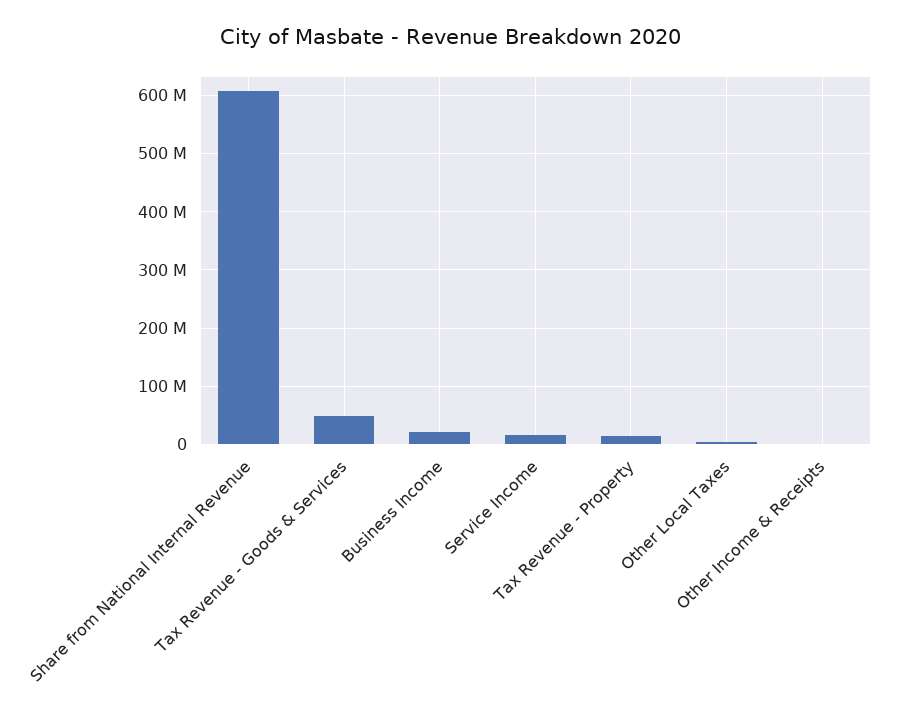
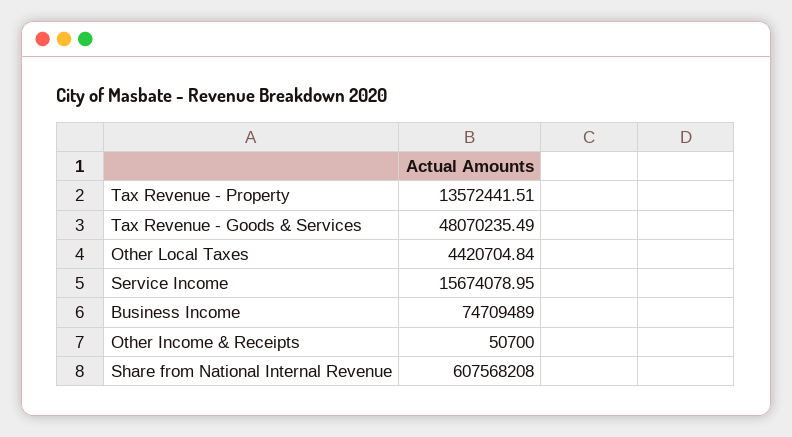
  {
    "Share from National Internal Revenue": 607568208,
    "Tax Revenue - Goods & Services": 48070235.49,
-   "Business Income": 20000000,
+   "Business Income": 74709489,
    "Service Income": 15674078.95,
    "Tax Revenue - Property": 13572441.51,
    "Other Local Taxes": 4420704.84,
    "Other Income & Receipts": 50700
  }

